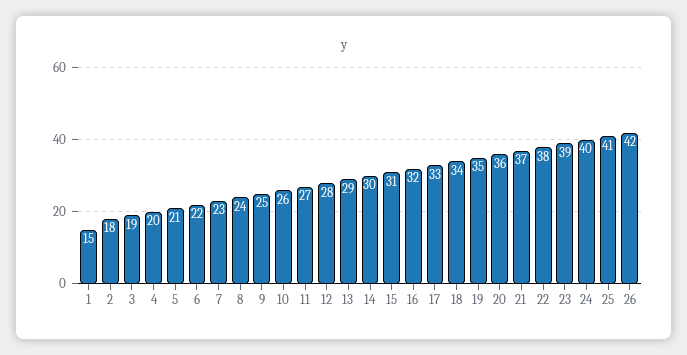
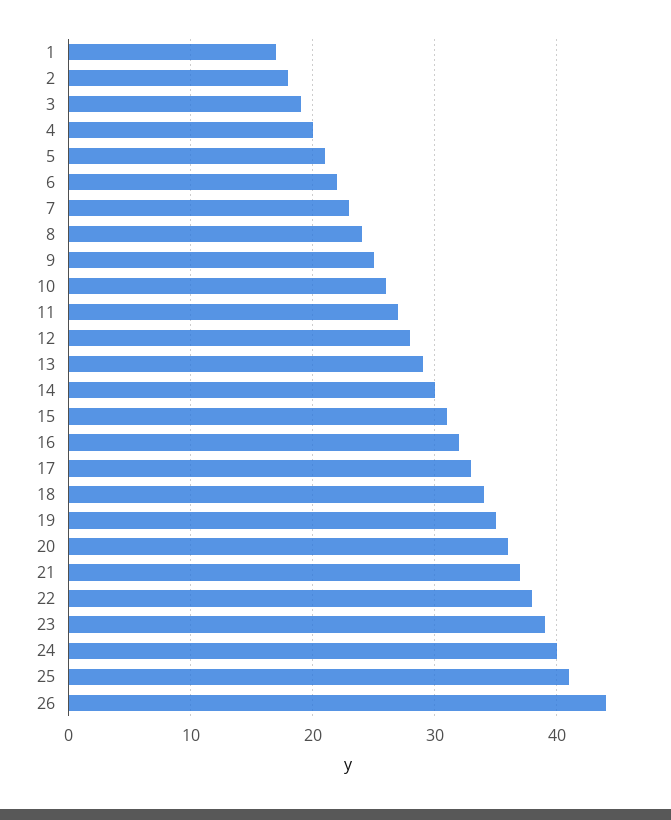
  {
-   "1": 15,
+   "1": 17,
    "2": 18,
    "3": 19,
    "4": 20,
    "5": 21,
    "6": 22,
    "7": 23,
    "8": 24,
    "9": 25,
    "10": 26,
    "11": 27,
    "12": 28,
    "13": 29,
    "14": 30,
    "15": 31,
    "16": 32,
    "17": 33,
    "18": 34,
    "19": 35,
    "20": 36,
    "21": 37,
    "22": 38,
    "23": 39,
    "24": 40,
    "25": 41,
-   "26": 42
+   "26": 44
  }

